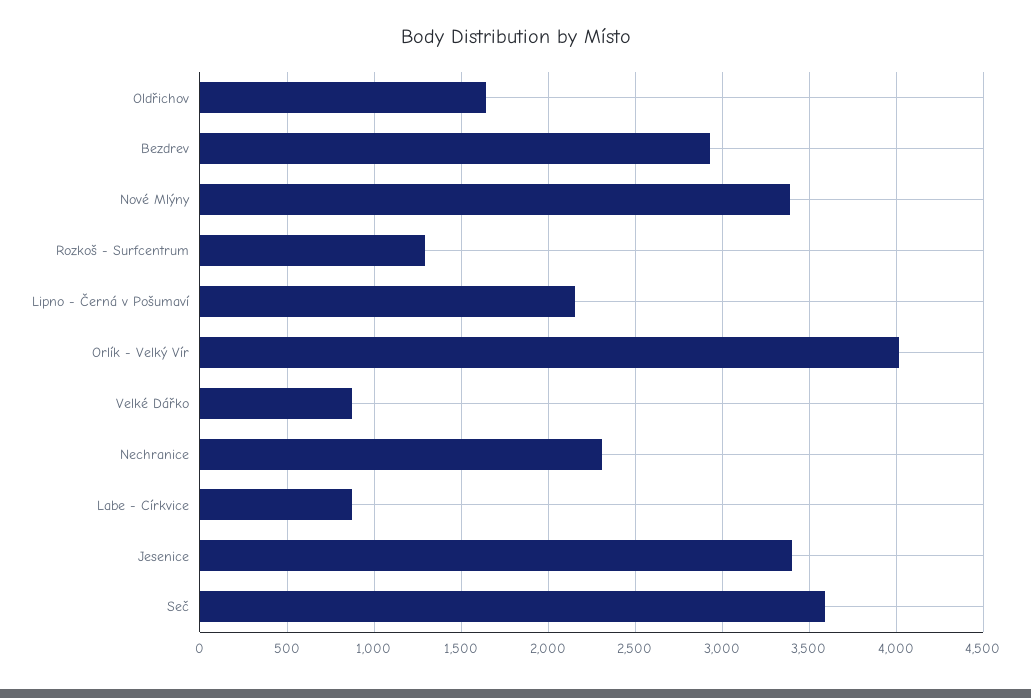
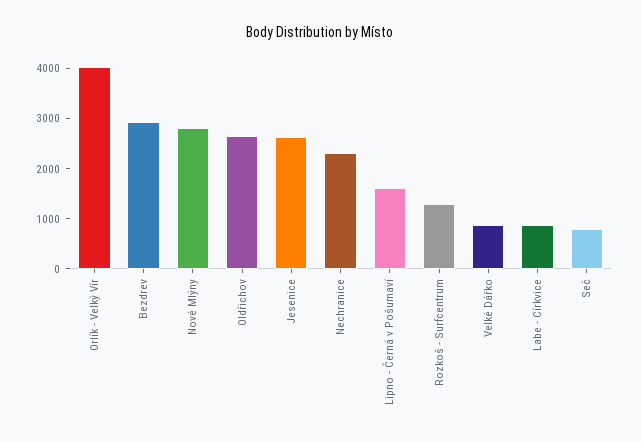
  {
-   "Oldřichov": 1650,
+   "Oldřichov": 2600,
    "Bezdrev": 2950,
-   "Nové Mlýny": 3400,
+   "Nové Mlýny": 2800,
    "Rozkoš - Surfcentrum": 1300,
-   "Lipno - Černá v Pošumaví": 2150,
+   "Lipno - Černá v Pošumaví": 1600,
    "Orlík - Velký Vír": 4000,
    "Velké Dářko": 850,
    "Nechranice": 2300,
    "Labe - Církvice": 850,
-   "Jesenice": 3400,
+   "Jesenice": 2600,
-   "Seč": 3600
+   "Seč": 800
  }

